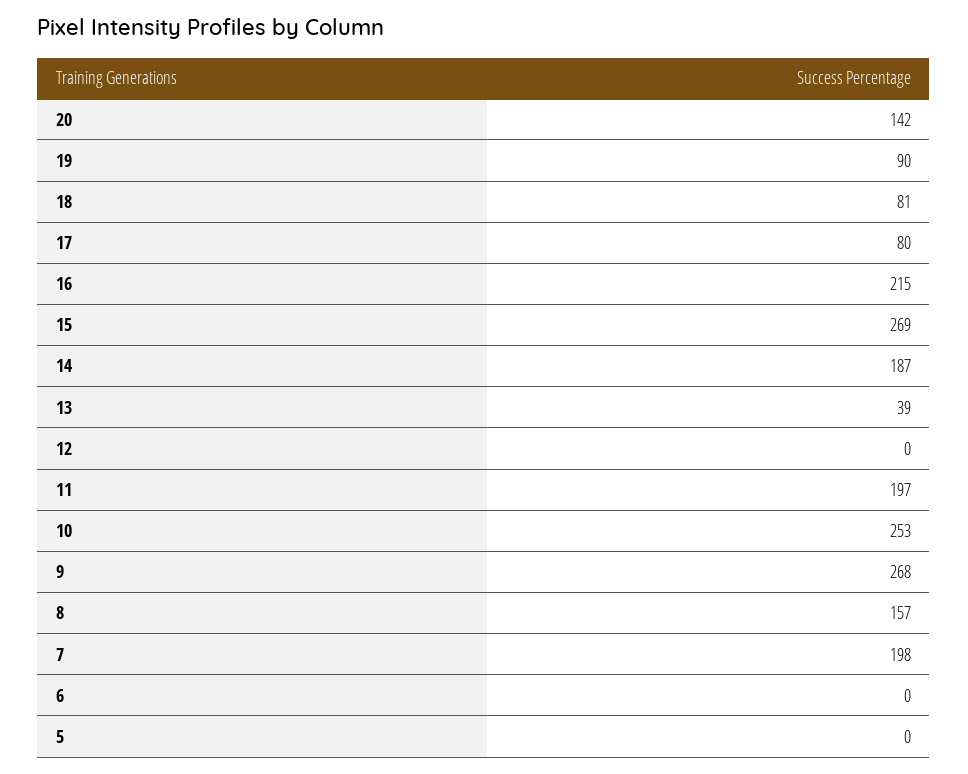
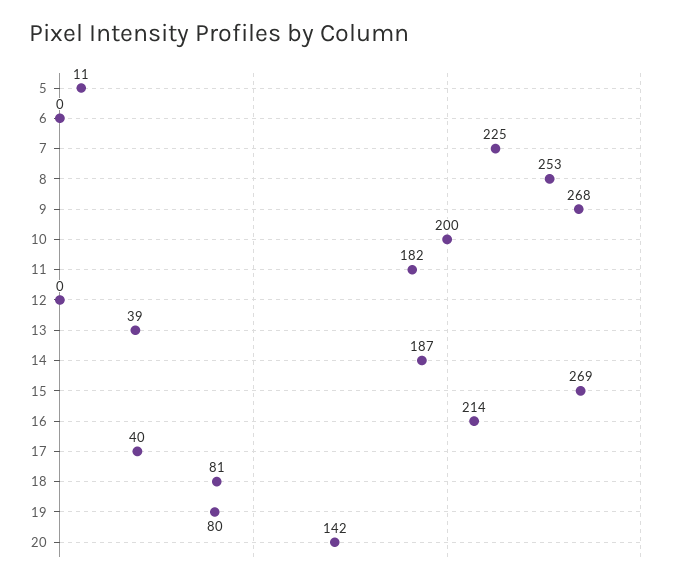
  {
    "20": 142,
-   "19": 90,
+   "19": 80,
    "18": 81,
-   "17": 80,
+   "17": 40,
-   "16": 215,
+   "16": 214,
    "15": 269,
    "14": 187,
    "13": 39,
    "12": 0,
-   "11": 197,
+   "11": 182,
-   "10": 253,
+   "10": 200,
    "9": 268,
-   "8": 157,
+   "8": 253,
-   "7": 198,
+   "7": 225,
    "6": 0,
-   "5": 0
+   "5": 11
  }

